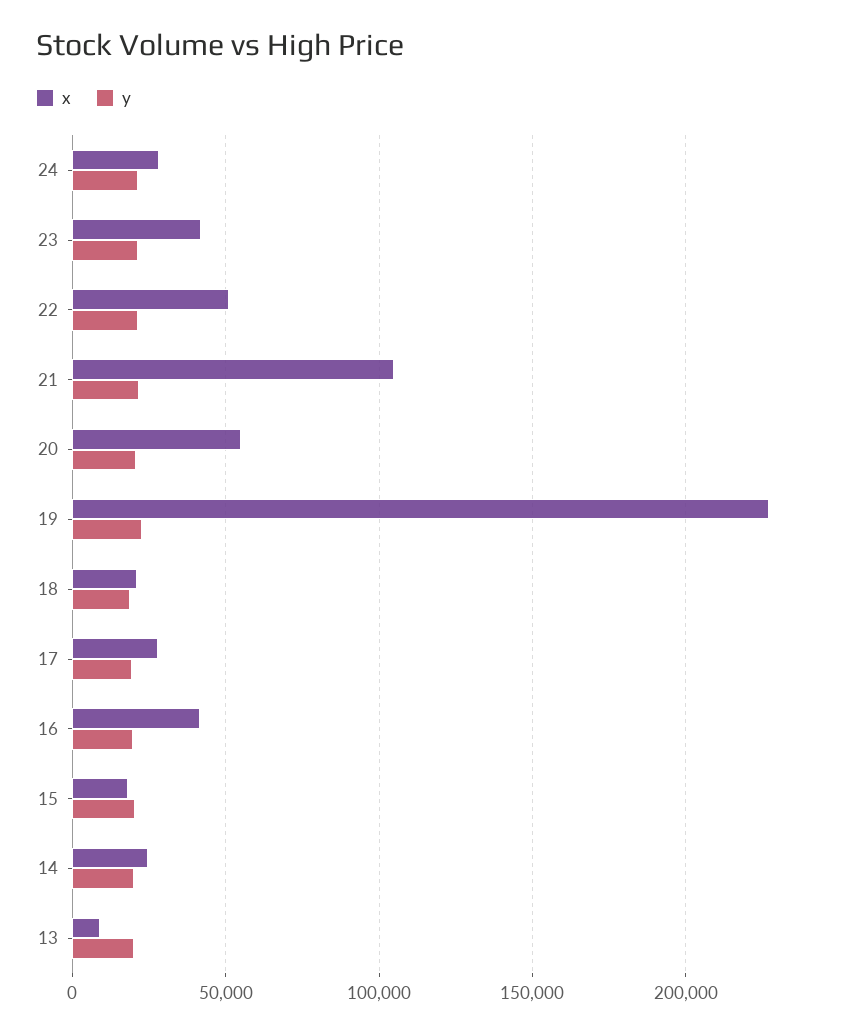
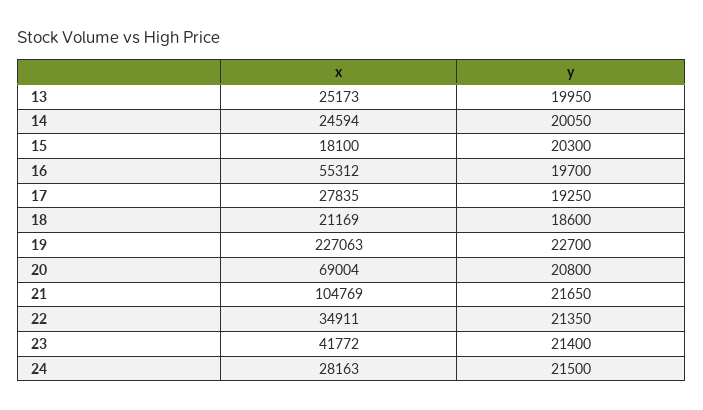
  {
    "x": {
      "24": 28163,
      "23": 41772,
-     "22": 50000,
+     "22": 34911,
      "21": 104769,
-     "20": 55000,
+     "20": 69004,
      "19": 227063,
      "18": 21169,
      "17": 27835,
-     "16": 40000,
+     "16": 55312,
      "15": 18100,
      "14": 24594,
-     "13": 10000
+     "13": 25173
    },
    "y": {
      "24": 21500,
      "23": 21400,
      "22": 21350,
      "21": 21650,
      "20": 20800,
      "19": 22700,
      "18": 18600,
      "17": 19250,
      "16": 19700,
      "15": 20300,
      "14": 20050,
      "13": 19950
    }
  }

